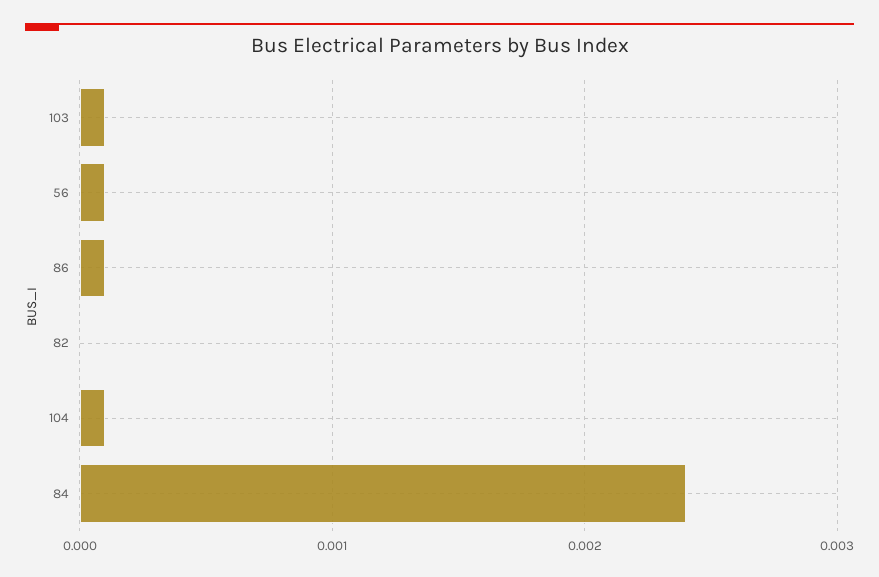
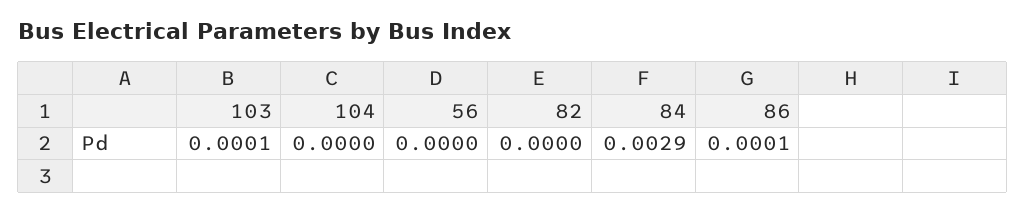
  {
    "103": 0.0001,
-   "56": 0.0001,
+   "56": 0,
    "86": 0.0001,
    "82": 0,
-   "104": 0.0001,
+   "104": 0,
-   "84": 0.0024
+   "84": 0.0029
  }

